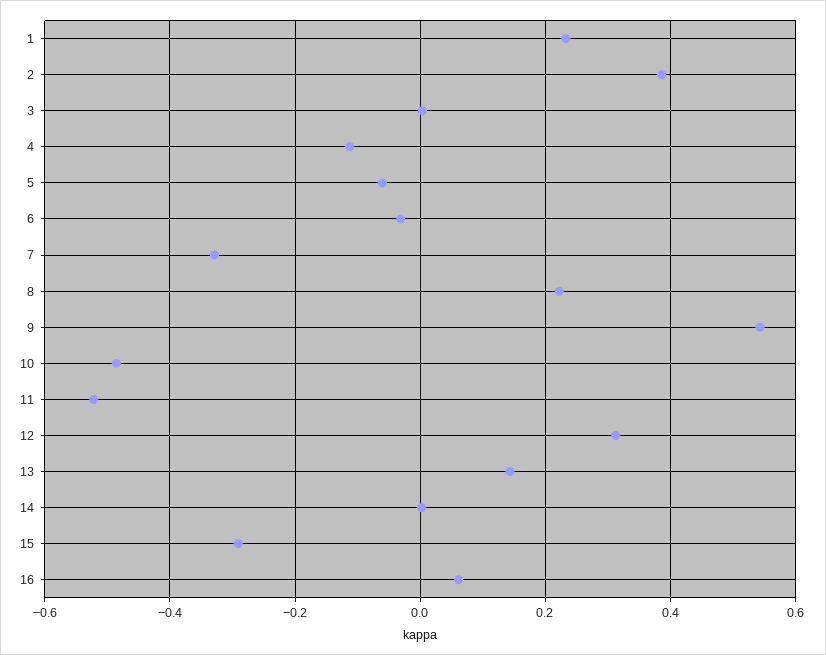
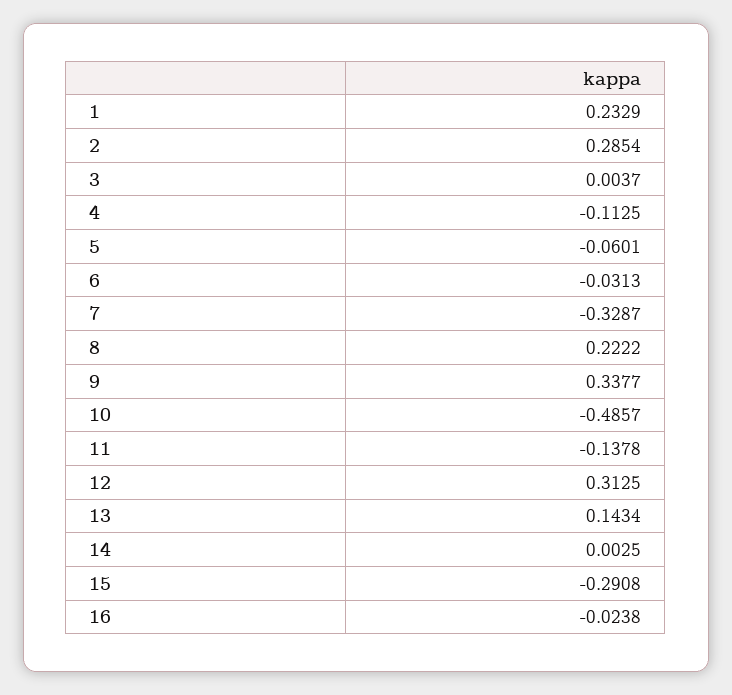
  {
    "1": 0.2329,
-   "2": 0.38,
+   "2": 0.2854,
    "3": 0.0037,
    "4": -0.1125,
    "5": -0.0601,
    "6": -0.0313,
    "7": -0.3287,
    "8": 0.2222,
-   "9": 0.54,
+   "9": 0.3377,
    "10": -0.4857,
-   "11": -0.52,
+   "11": -0.1378,
    "12": 0.3125,
    "13": 0.1434,
    "14": 0.0025,
    "15": -0.2908,
-   "16": 0.06
+   "16": -0.0238
  }

